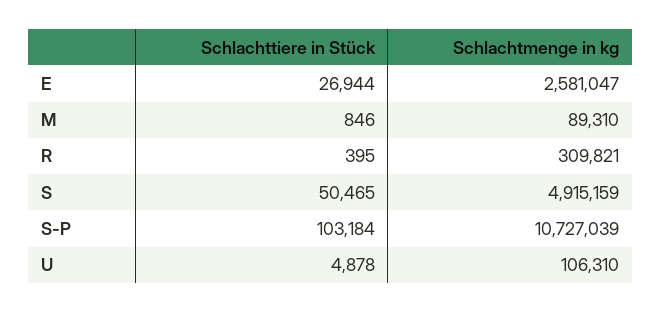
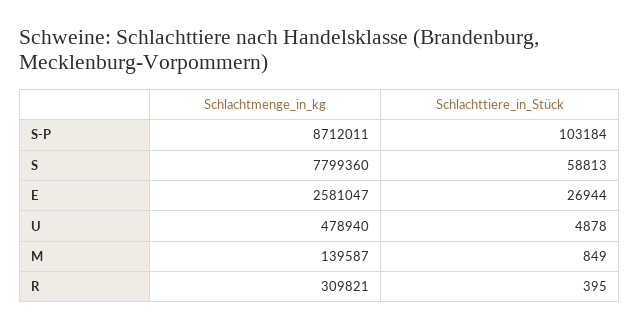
  {
    "Schlachttiere in Stück": {
      "E": 26944,
-     "M": 846,
+     "M": 849,
      "R": 395,
-     "S": 50465,
+     "S": 58813,
      "S-P": 103184,
      "U": 4878
    },
    "Schlachtmenge in kg": {
      "E": 2581047,
-     "M": 89310,
+     "M": 139587,
      "R": 309821,
-     "S": 4915159,
+     "S": 7799360,
-     "S-P": 10727039,
+     "S-P": 8712011,
-     "U": 106310
+     "U": 478940
    }
  }

